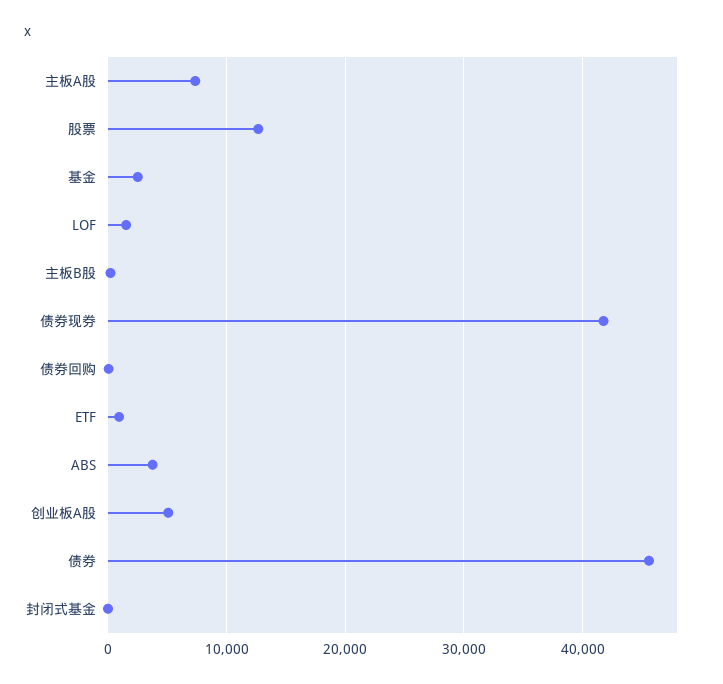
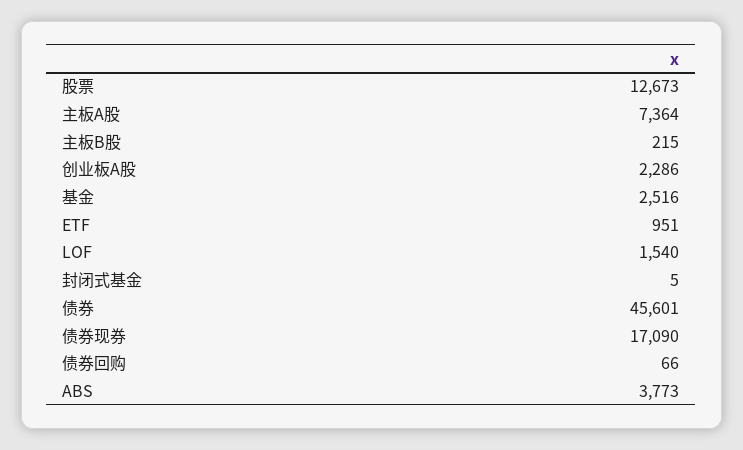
  {
    "主板A股": 7364,
    "股票": 12673,
    "基金": 2516,
    "LOF": 1540,
    "主板B股": 215,
-   "债券现券": 42000,
+   "债券现券": 17090,
    "债券回购": 66,
    "ETF": 951,
    "ABS": 3773,
-   "创业板A股": 5000,
+   "创业板A股": 2286,
    "债券": 45601,
    "封闭式基金": 5
  }

